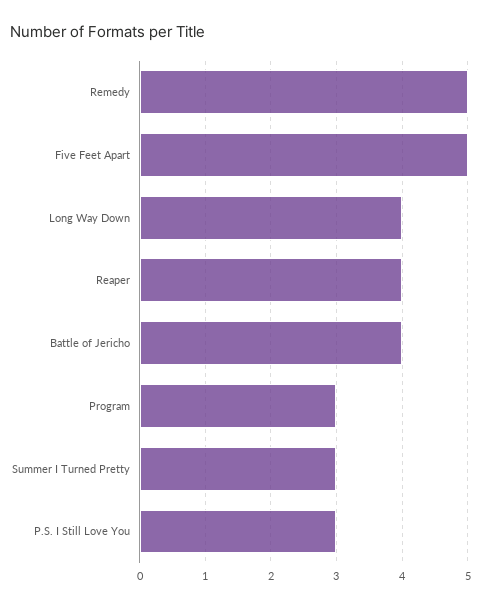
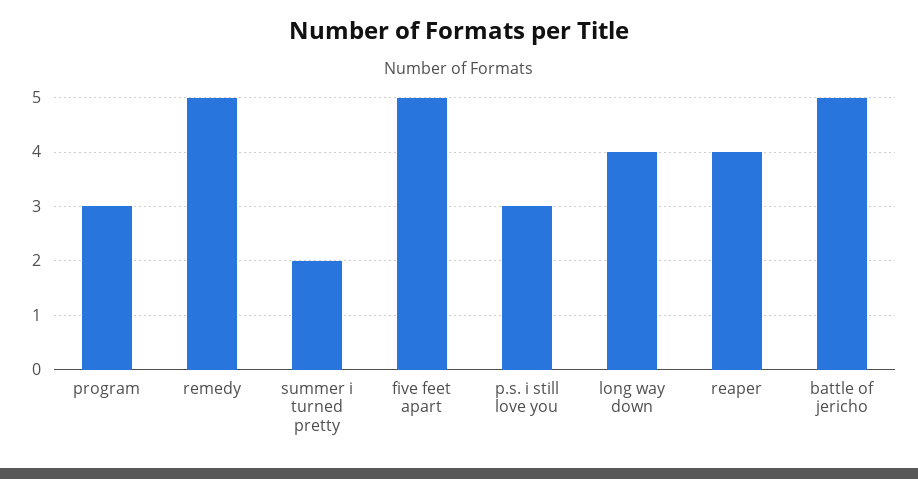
  {
    "Remedy": 5,
    "Five Feet Apart": 5,
    "Long Way Down": 4,
    "Reaper": 4,
-   "Battle of Jericho": 4,
+   "Battle of Jericho": 5,
    "Program": 3,
-   "Summer I Turned Pretty": 3,
+   "Summer I Turned Pretty": 2,
    "P.S. I Still Love You": 3
  }

